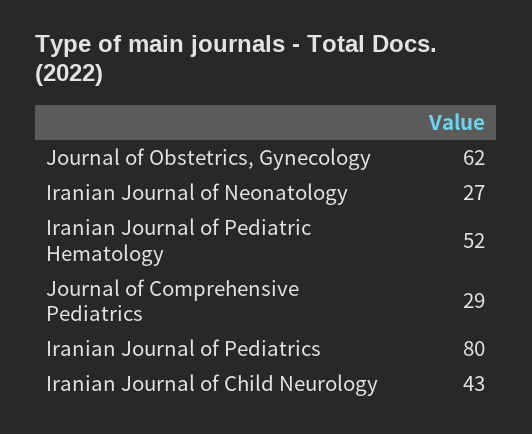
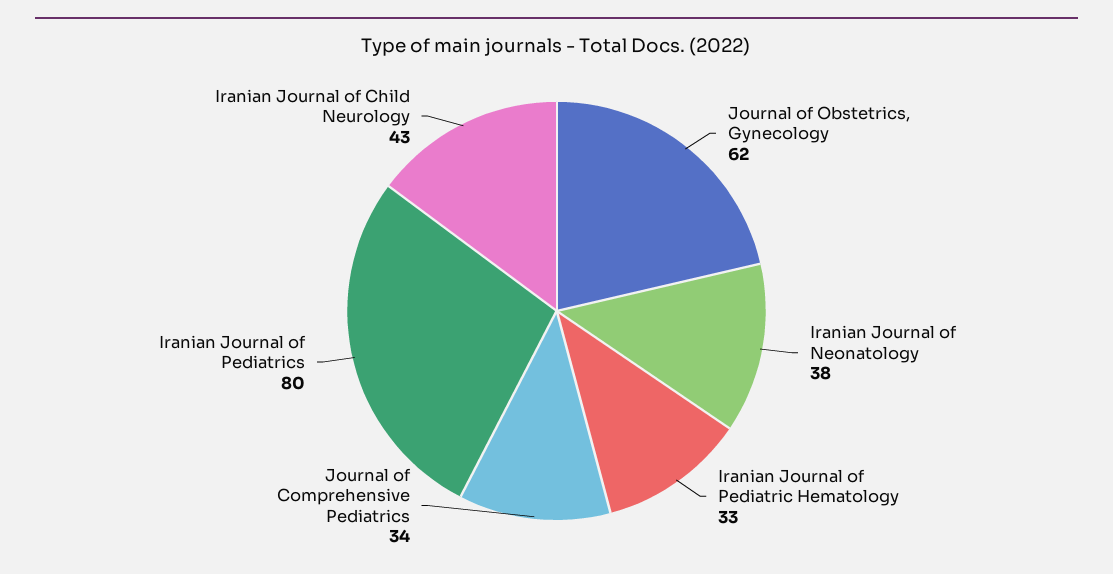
  {
    "Journal of Obstetrics, Gynecology": 62,
-   "Iranian Journal of Neonatology": 27,
+   "Iranian Journal of Neonatology": 38,
-   "Iranian Journal of Pediatric Hematology": 52,
+   "Iranian Journal of Pediatric Hematology": 33,
-   "Journal of Comprehensive Pediatrics": 29,
+   "Journal of Comprehensive Pediatrics": 34,
    "Iranian Journal of Pediatrics": 80,
    "Iranian Journal of Child Neurology": 43
  }

